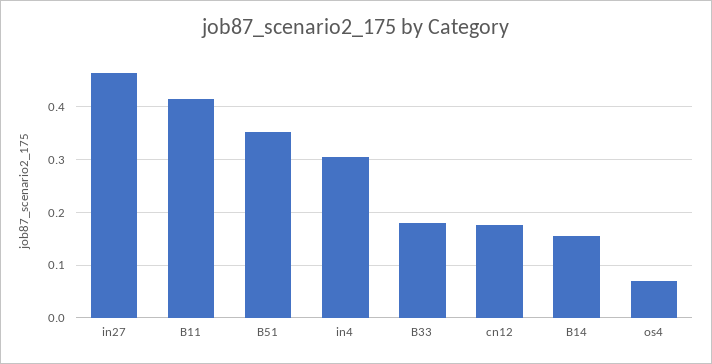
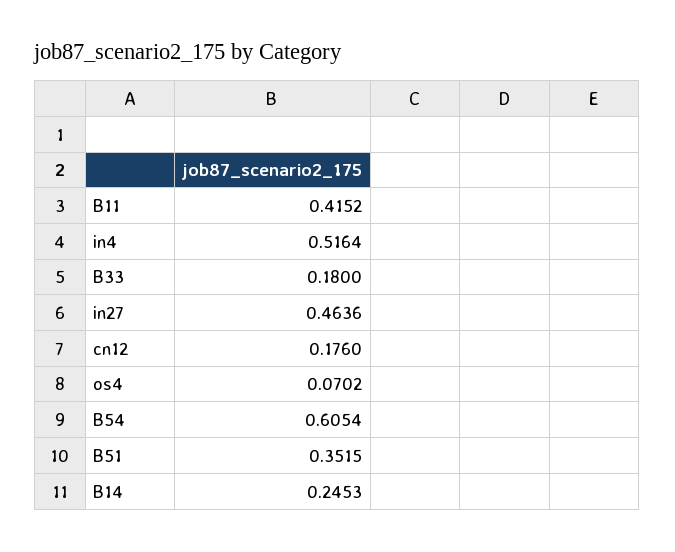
  {
    "in27": 0.4636,
    "B11": 0.4152,
    "B51": 0.3515,
-   "in4": 0.3,
+   "in4": 0.5164,
    "B33": 0.18,
    "cn12": 0.176,
-   "B14": 0.16,
+   "B14": 0.2453,
-   "os4": 0.0702
+   "os4": 0.0702,
+   "B54": 0.6054
  }

